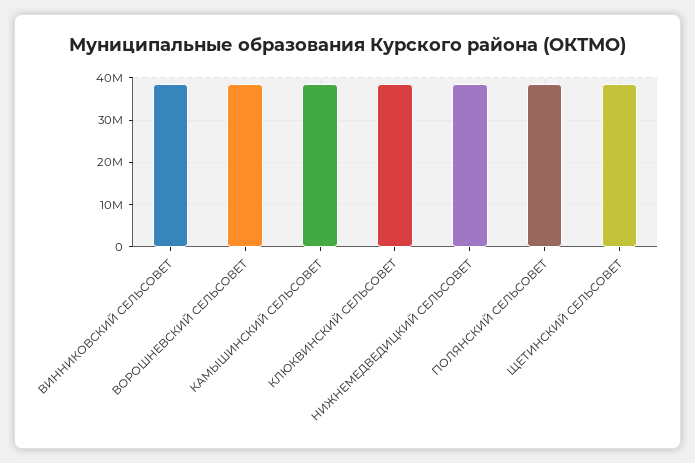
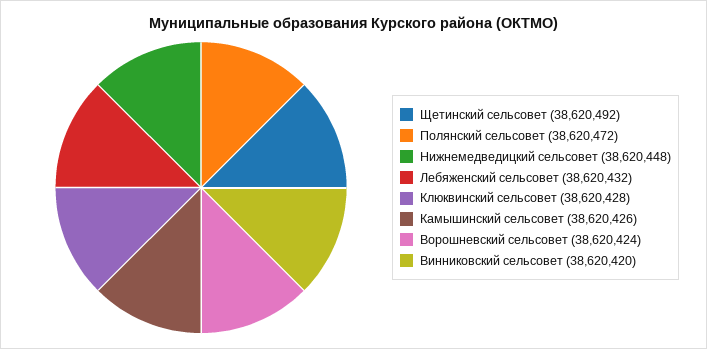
  {
    "ВИННИКОВСКИЙ СЕЛЬСОВЕТ": 38620420,
    "ВОРОШНЕВСКИЙ СЕЛЬСОВЕТ": 38620424,
    "КАМЫШИНСКИЙ СЕЛЬСОВЕТ": 38620426,
    "КЛЮКВИНСКИЙ СЕЛЬСОВЕТ": 38620428,
    "НИЖНЕМЕДВЕДИЦКИЙ СЕЛЬСОВЕТ": 38620448,
    "ПОЛЯНСКИЙ СЕЛЬСОВЕТ": 38620472,
-   "ЩЕТИНСКИЙ СЕЛЬСОВЕТ": 38620492
+   "ЩЕТИНСКИЙ СЕЛЬСОВЕТ": 38620492,
+   "Лебяженский сельсовет": 38620432
  }

